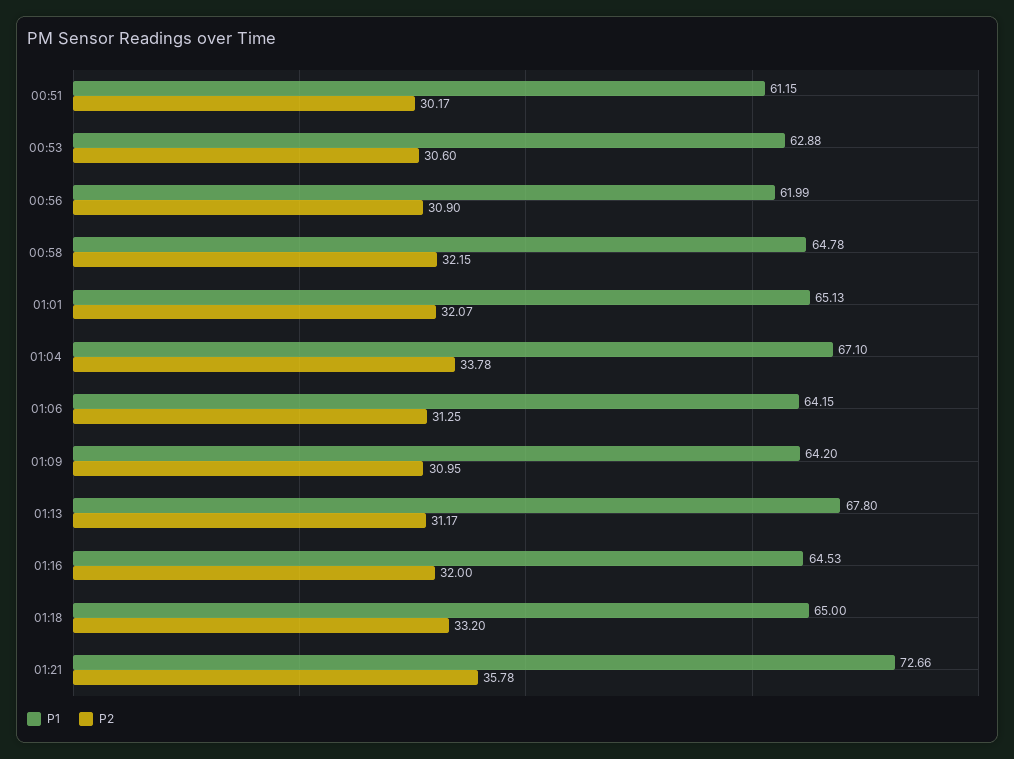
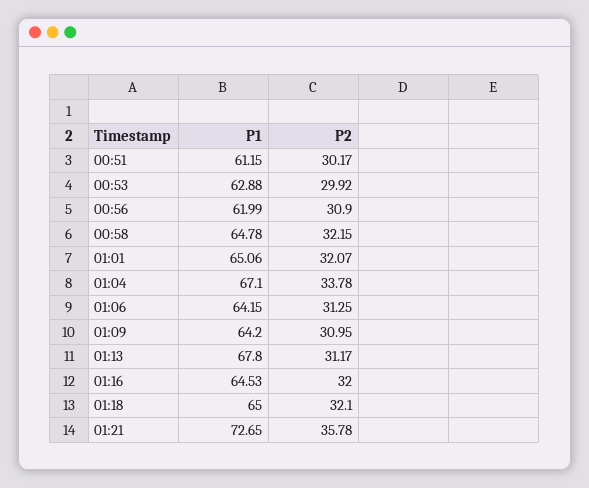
  {
    "P1": {
      "00:51": 61.15,
      "00:53": 62.88,
      "00:56": 61.99,
      "00:58": 64.78,
-     "01:01": 65.13,
+     "01:01": 65.06,
      "01:04": 67.1,
      "01:06": 64.15,
      "01:09": 64.2,
      "01:13": 67.8,
      "01:16": 64.53,
      "01:18": 65,
-     "01:21": 72.66
+     "01:21": 72.65
    },
    "P2": {
      "00:51": 30.17,
-     "00:53": 30.6,
+     "00:53": 29.92,
      "00:56": 30.9,
      "00:58": 32.15,
      "01:01": 32.07,
      "01:04": 33.78,
      "01:06": 31.25,
      "01:09": 30.95,
      "01:13": 31.17,
      "01:16": 32,
-     "01:18": 33.2,
+     "01:18": 32.1,
      "01:21": 35.78
    }
  }

